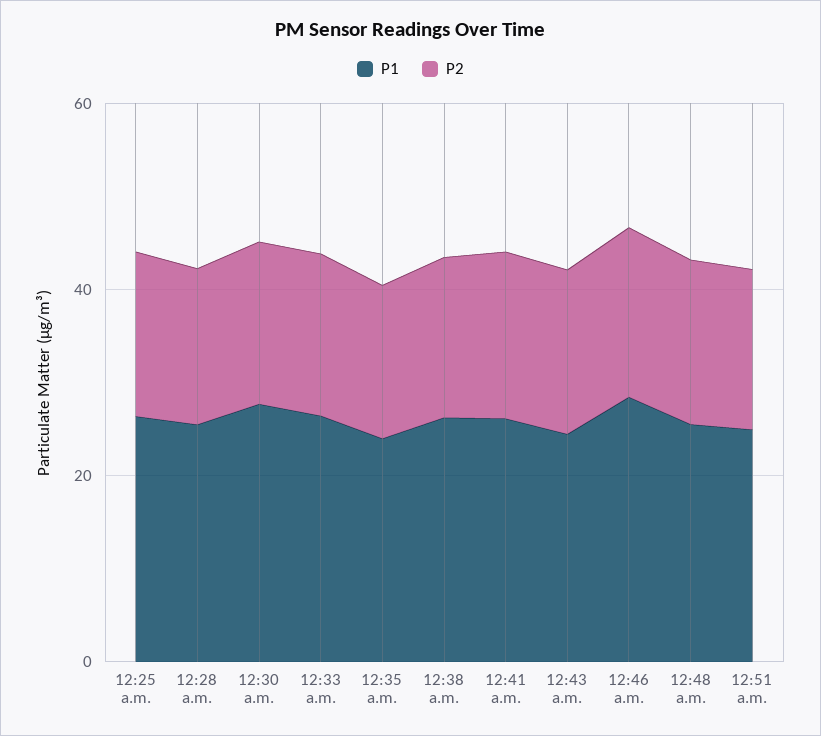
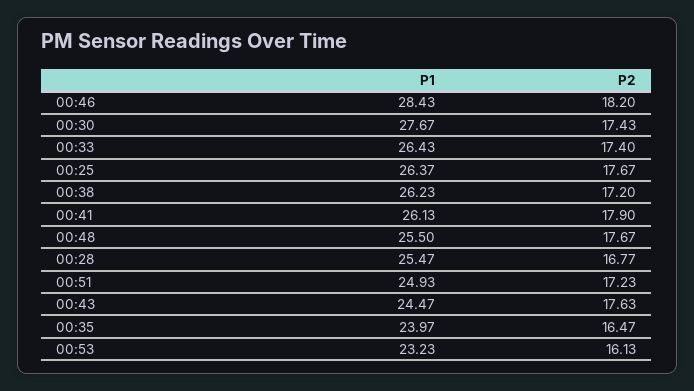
  {
    "P1": {
      "12:25 a.m.": 26.37,
      "12:28 a.m.": 25.47,
      "12:30 a.m.": 27.67,
      "12:33 a.m.": 26.43,
      "12:35 a.m.": 23.97,
      "12:38 a.m.": 26.23,
      "12:41 a.m.": 26.13,
      "12:43 a.m.": 24.47,
      "12:46 a.m.": 28.43,
      "12:48 a.m.": 25.5,
-     "12:51 a.m.": 24.93
+     "12:51 a.m.": 24.93,
+     "00:53": 23.23
    },
    "P2": {
      "12:25 a.m.": 17.67,
      "12:28 a.m.": 16.77,
      "12:30 a.m.": 17.43,
      "12:33 a.m.": 17.4,
      "12:35 a.m.": 16.47,
      "12:38 a.m.": 17.2,
      "12:41 a.m.": 17.9,
      "12:43 a.m.": 17.63,
      "12:46 a.m.": 18.2,
      "12:48 a.m.": 17.67,
-     "12:51 a.m.": 17.23
+     "12:51 a.m.": 17.23,
+     "00:53": 16.13
    }
  }

